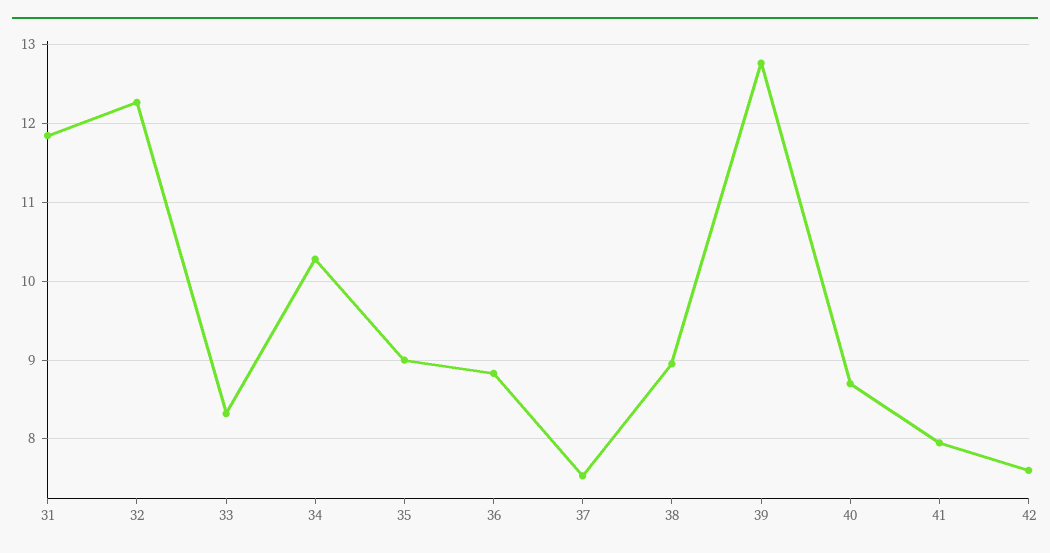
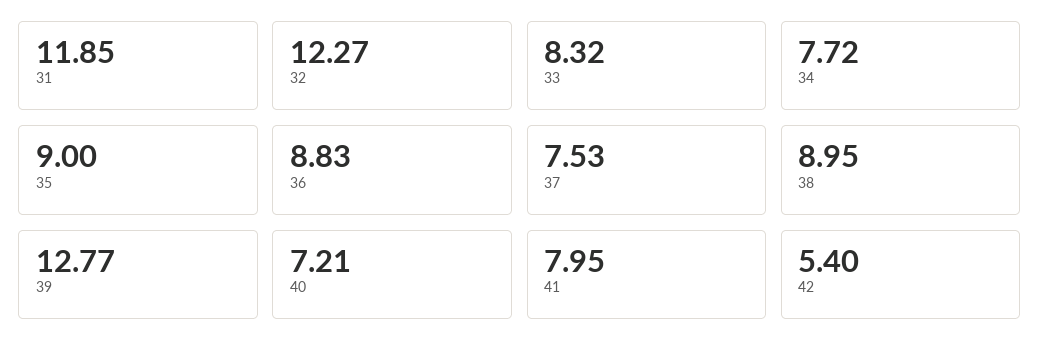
  {
    "31": 11.85,
    "32": 12.27,
    "33": 8.32,
-   "34": 10.3,
+   "34": 7.72,
    "35": 9,
    "36": 8.83,
    "37": 7.53,
    "38": 8.95,
    "39": 12.77,
-   "40": 8.7,
+   "40": 7.21,
    "41": 7.95,
-   "42": 7.6
+   "42": 5.4
  }

